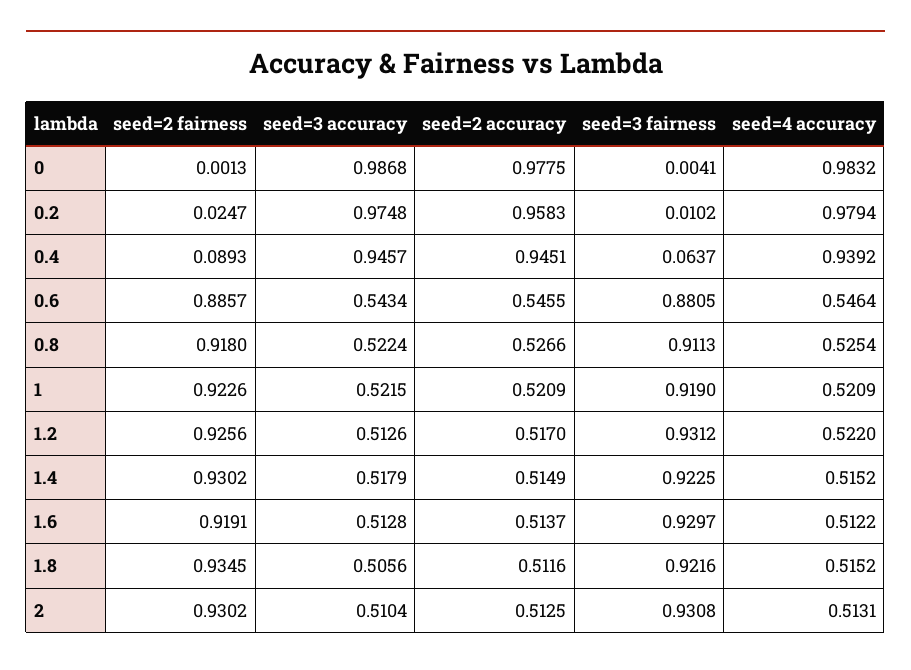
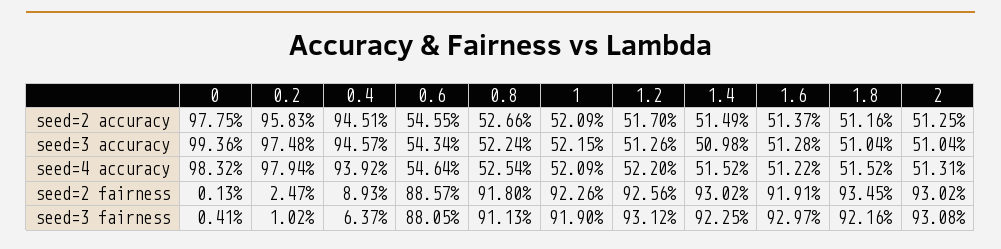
  {
    "seed=2 fairness": {
      "0": 0.0013,
      "0.2": 0.0247,
      "0.4": 0.0893,
      "0.6": 0.8857,
      "0.8": 0.918,
      "1": 0.9226,
      "1.2": 0.9256,
      "1.4": 0.9302,
      "1.6": 0.9191,
      "1.8": 0.9345,
      "2": 0.9302
    },
    "seed=3 accuracy": {
-     "0": 0.9868,
+     "0": 0.9936,
      "0.2": 0.9748,
      "0.4": 0.9457,
      "0.6": 0.5434,
      "0.8": 0.5224,
      "1": 0.5215,
      "1.2": 0.5126,
-     "1.4": 0.5179,
+     "1.4": 0.5098,
      "1.6": 0.5128,
-     "1.8": 0.5056,
+     "1.8": 0.5104,
      "2": 0.5104
    },
    "seed=2 accuracy": {
      "0": 0.9775,
      "0.2": 0.9583,
      "0.4": 0.9451,
      "0.6": 0.5455,
      "0.8": 0.5266,
      "1": 0.5209,
      "1.2": 0.517,
      "1.4": 0.5149,
      "1.6": 0.5137,
      "1.8": 0.5116,
      "2": 0.5125
    },
    "seed=3 fairness": {
      "0": 0.0041,
      "0.2": 0.0102,
      "0.4": 0.0637,
      "0.6": 0.8805,
      "0.8": 0.9113,
      "1": 0.919,
      "1.2": 0.9312,
      "1.4": 0.9225,
      "1.6": 0.9297,
      "1.8": 0.9216,
      "2": 0.9308
    },
    "seed=4 accuracy": {
      "0": 0.9832,
      "0.2": 0.9794,
      "0.4": 0.9392,
      "0.6": 0.5464,
      "0.8": 0.5254,
      "1": 0.5209,
      "1.2": 0.522,
      "1.4": 0.5152,
      "1.6": 0.5122,
      "1.8": 0.5152,
      "2": 0.5131
    }
  }

